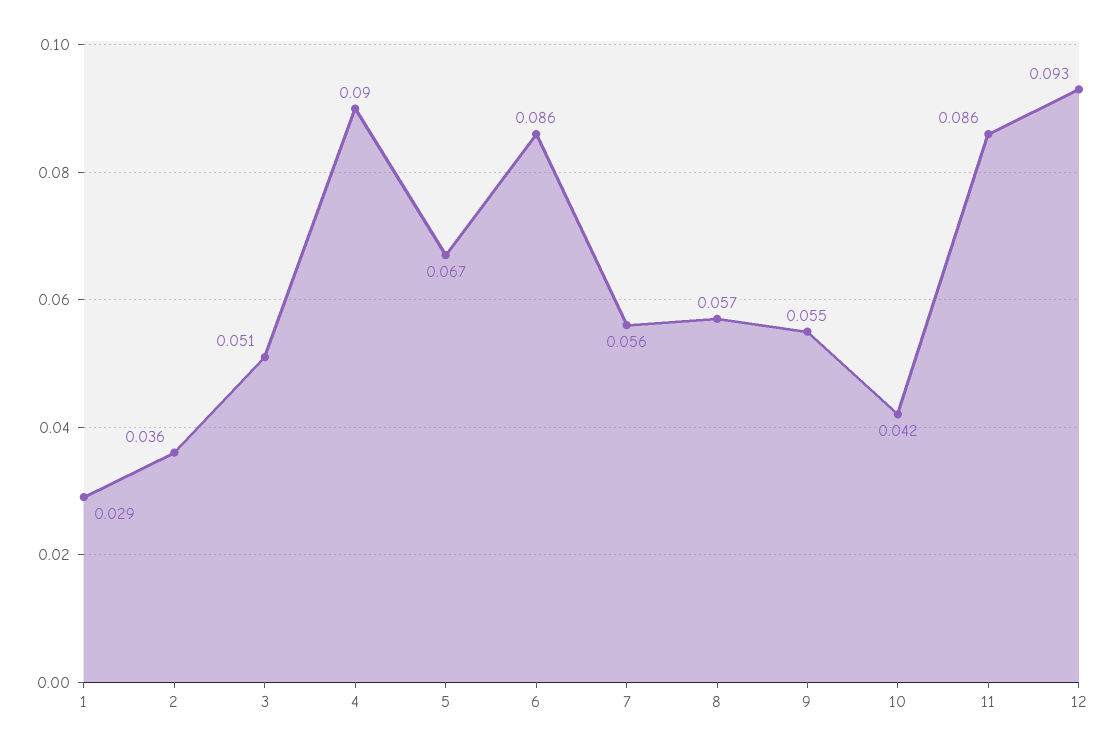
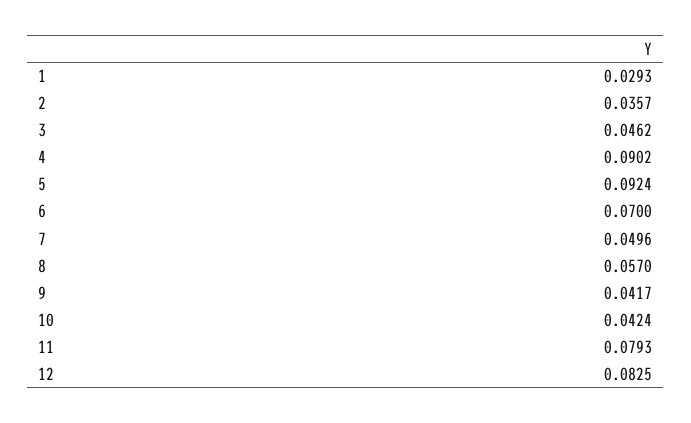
  {
    "1": 0.0293,
    "2": 0.0357,
-   "3": 0.051,
+   "3": 0.0462,
    "4": 0.0902,
-   "5": 0.067,
+   "5": 0.0924,
-   "6": 0.086,
+   "6": 0.07,
-   "7": 0.056,
+   "7": 0.0496,
    "8": 0.057,
-   "9": 0.055,
+   "9": 0.0417,
    "10": 0.0424,
-   "11": 0.086,
+   "11": 0.0793,
-   "12": 0.093
+   "12": 0.0825
  }

